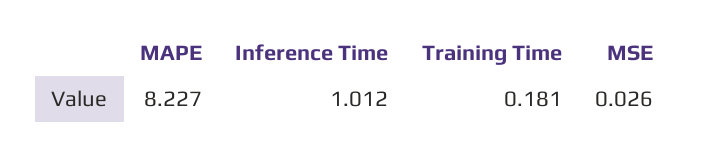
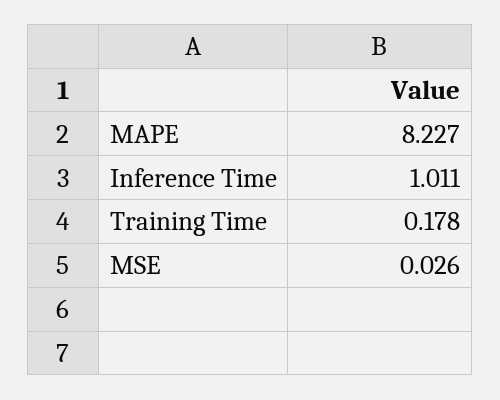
  {
    "MAPE": 8.227,
-   "Inference Time": 1.012,
+   "Inference Time": 1.011,
-   "Training Time": 0.181,
+   "Training Time": 0.178,
    "MSE": 0.026
  }

